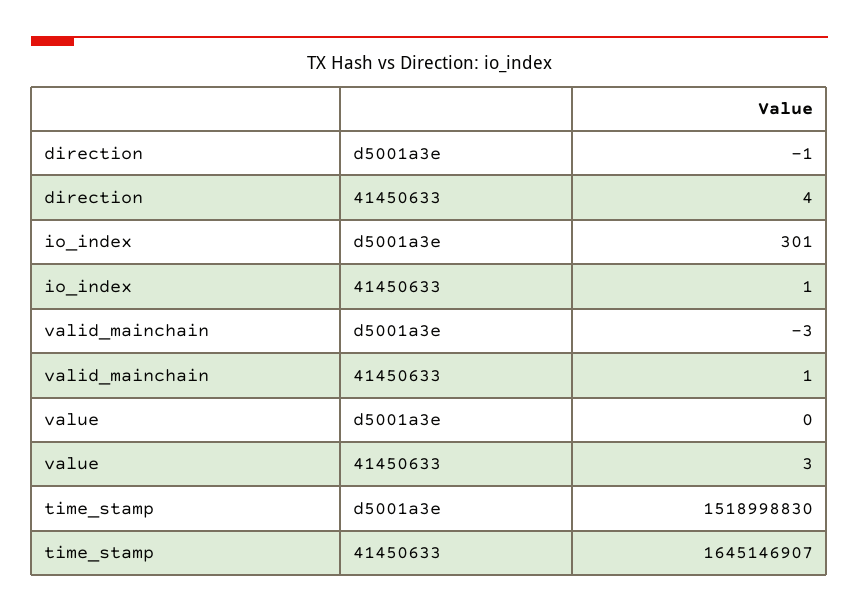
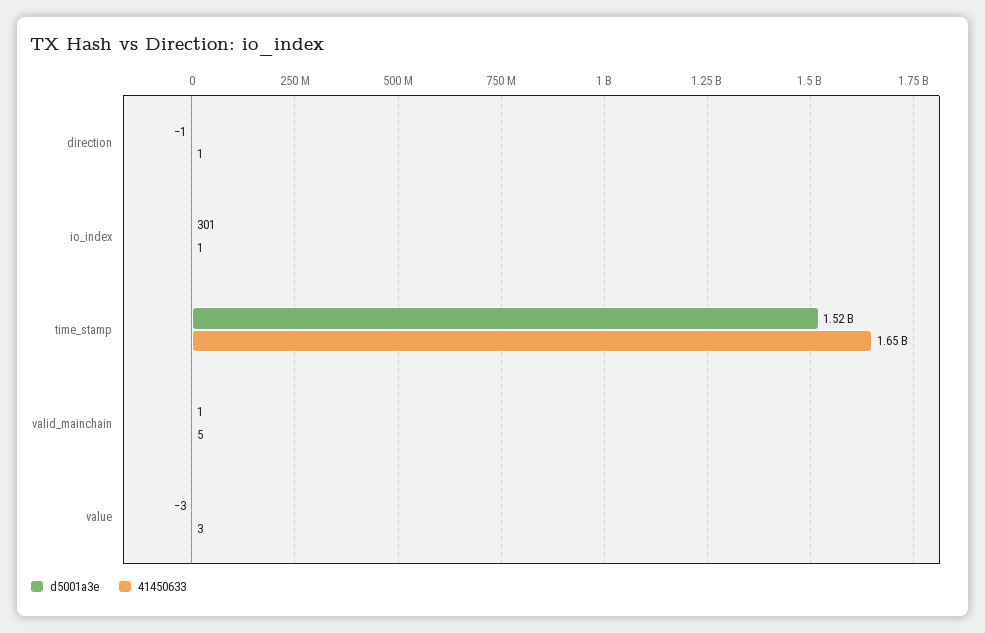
  {
    "d5001a3e": {
      "direction": -1,
      "io_index": 301,
-     "valid_mainchain": -3,
+     "valid_mainchain": 1,
-     "value": 0,
+     "value": -3,
      "time_stamp": 1518998830
    },
    "41450633": {
-     "direction": 4,
+     "direction": 1,
      "io_index": 1,
-     "valid_mainchain": 1,
+     "valid_mainchain": 5,
      "value": 3,
      "time_stamp": 1645146907
    }
  }

